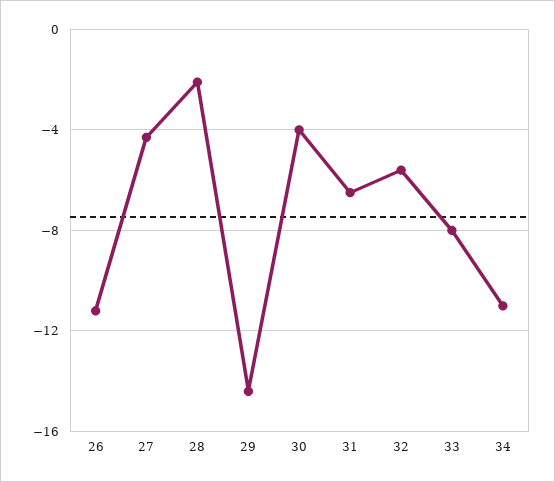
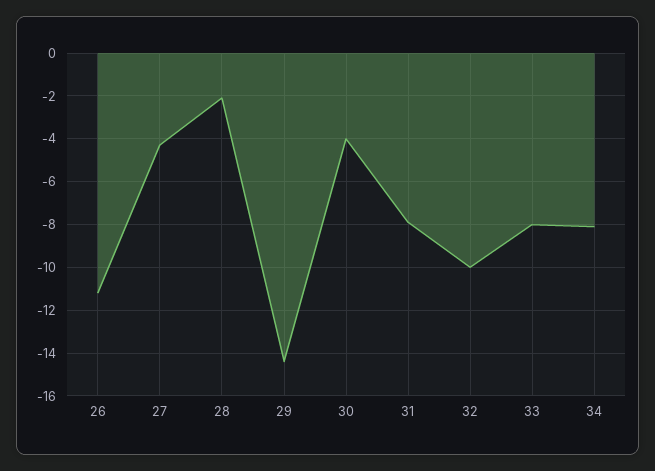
  {
    "26": -11,
    "27": -4.5,
    "28": -2,
    "29": -14.5,
    "30": -4,
-   "31": -6.5,
+   "31": -8,
-   "32": -5.5,
+   "32": -10,
    "33": -8,
-   "34": -11
+   "34": -8
  }

